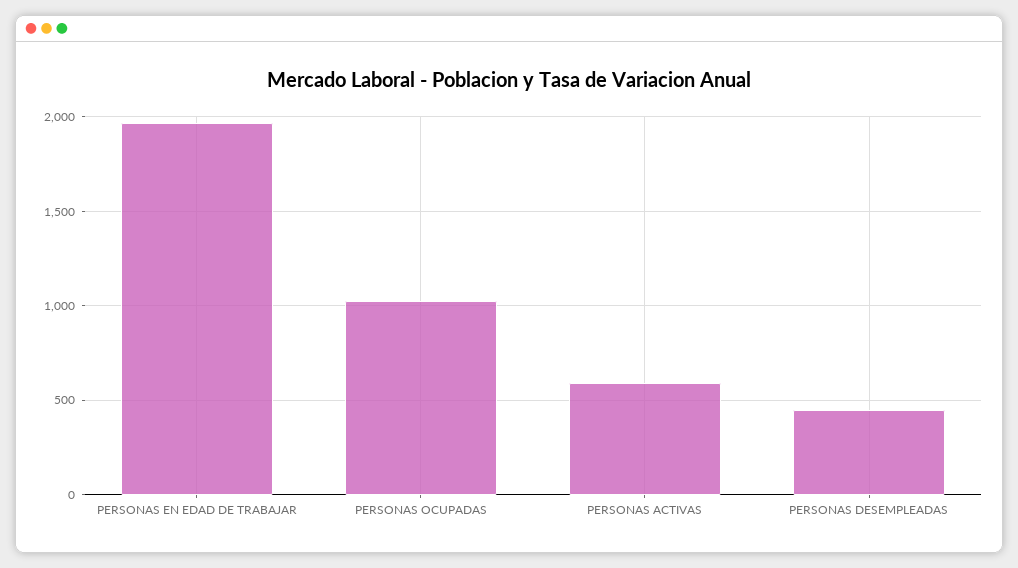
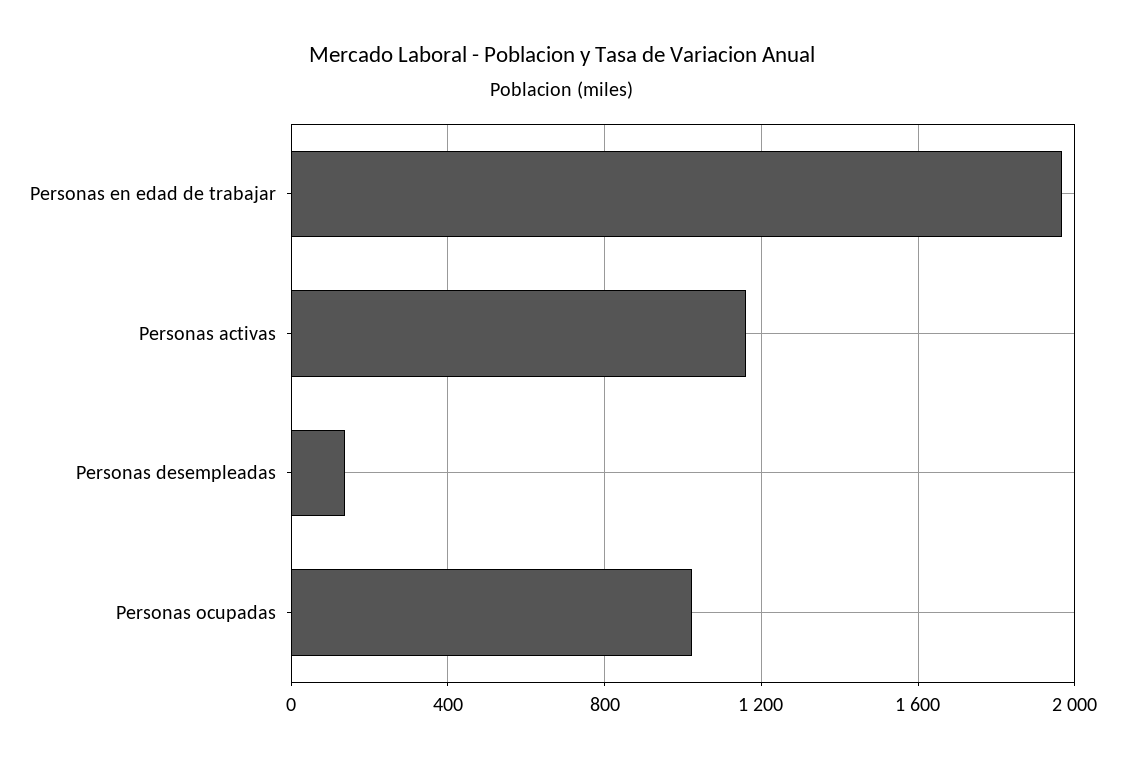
  {
    "PERSONAS EN EDAD DE TRABAJAR": 1950,
    "PERSONAS OCUPADAS": 1000,
-   "PERSONAS ACTIVAS": 600,
+   "PERSONAS ACTIVAS": 1150,
-   "PERSONAS DESEMPLEADAS": 450
+   "PERSONAS DESEMPLEADAS": 150
  }

